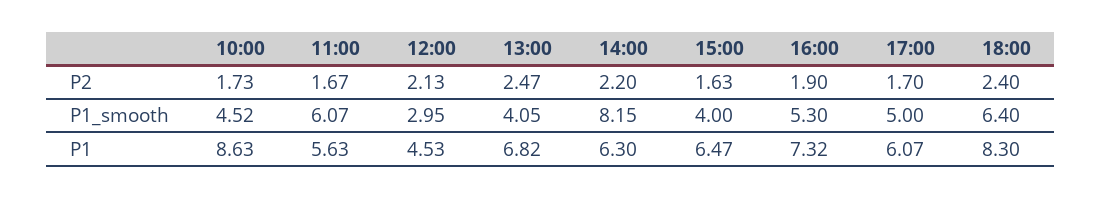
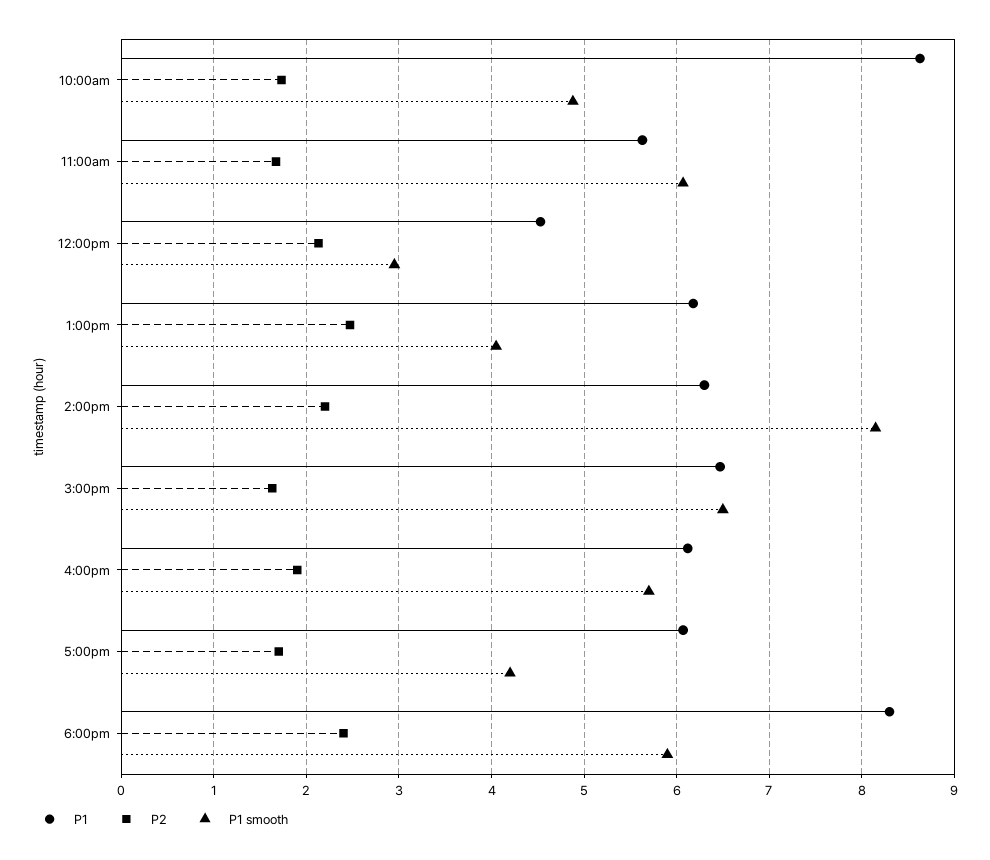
  {
    "P2": {
      "10:00": 1.73,
      "11:00": 1.67,
      "12:00": 2.13,
      "13:00": 2.47,
      "14:00": 2.2,
      "15:00": 1.63,
      "16:00": 1.9,
      "17:00": 1.7,
      "18:00": 2.4
    },
    "P1_smooth": {
-     "10:00": 4.52,
+     "10:00": 4.9,
      "11:00": 6.07,
      "12:00": 2.95,
      "13:00": 4.05,
      "14:00": 8.15,
-     "15:00": 4,
+     "15:00": 6.5,
-     "16:00": 5.3,
+     "16:00": 5.7,
-     "17:00": 5,
+     "17:00": 4.2,
-     "18:00": 6.4
+     "18:00": 5.9
    },
    "P1": {
      "10:00": 8.63,
      "11:00": 5.63,
      "12:00": 4.53,
-     "13:00": 6.82,
+     "13:00": 6.2,
      "14:00": 6.3,
      "15:00": 6.47,
-     "16:00": 7.32,
+     "16:00": 6.1,
      "17:00": 6.07,
      "18:00": 8.3
    }
  }

